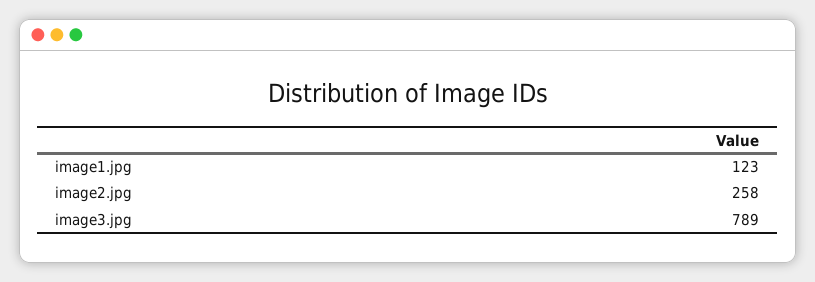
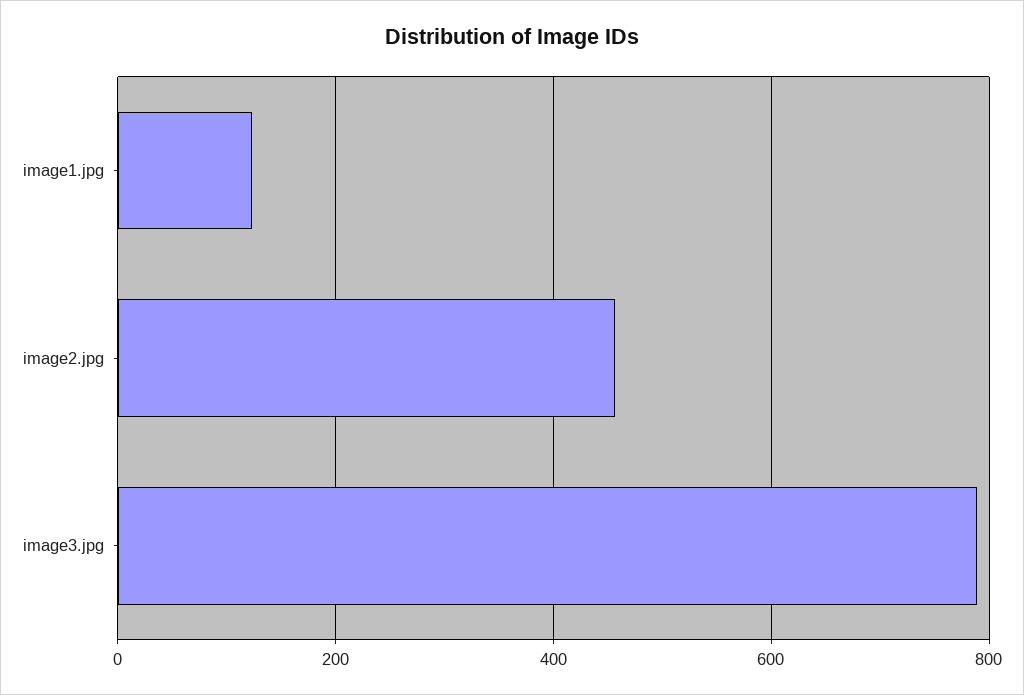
  {
    "image1.jpg": 123,
-   "image2.jpg": 258,
+   "image2.jpg": 460,
    "image3.jpg": 789
  }

